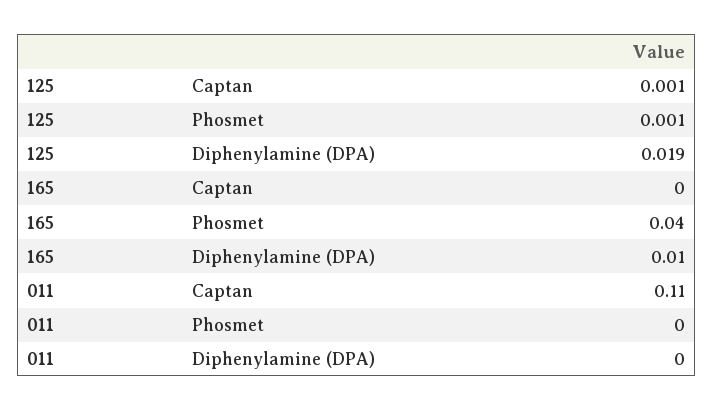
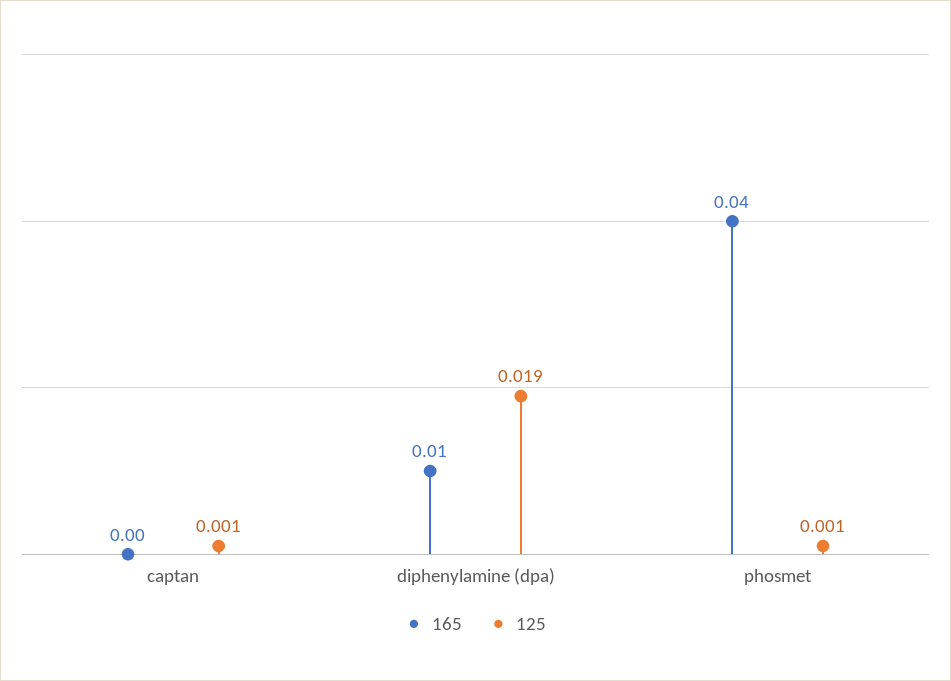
  {
    "125": {
      "Captan": 0.001,
      "Phosmet": 0.001,
      "Diphenylamine (DPA)": 0.019
    },
    "165": {
      "Captan": 0,
      "Phosmet": 0.04,
      "Diphenylamine (DPA)": 0.01
-   },
+   }
-   "011": {
-     "Captan": 0.11,
-     "Phosmet": 0,
-     "Diphenylamine (DPA)": 0
-   }
  }

